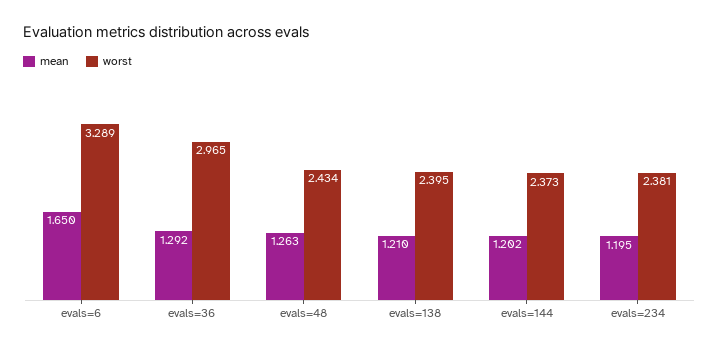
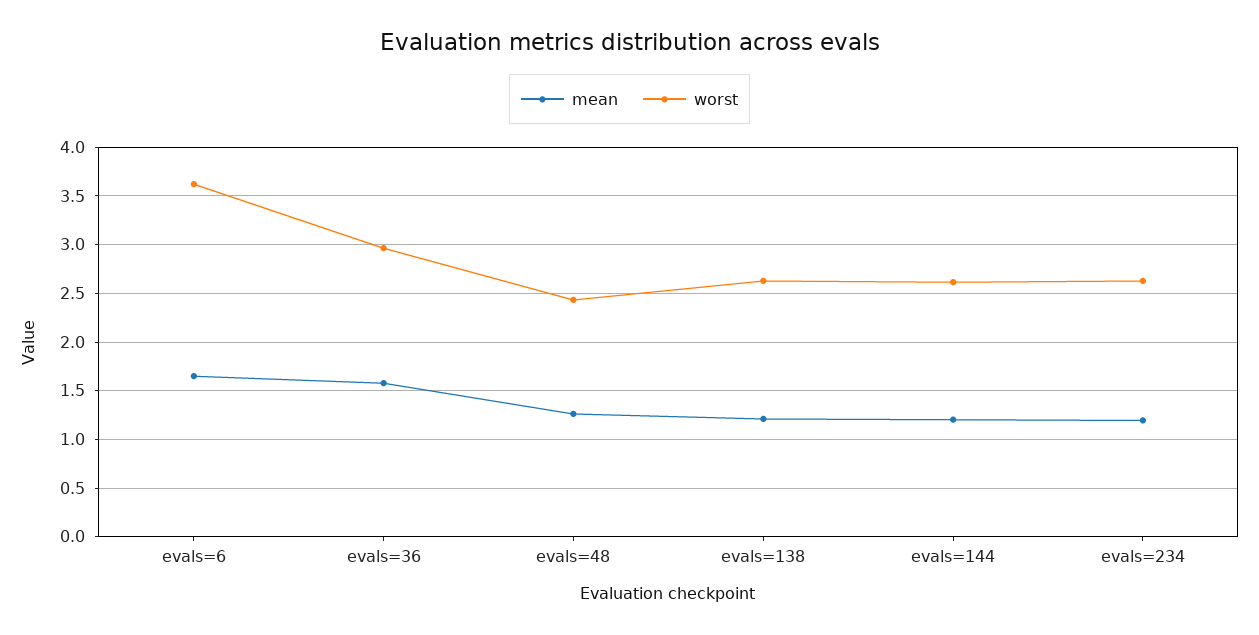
  {
    "mean": {
      "evals=6": 1.65,
-     "evals=36": 1.292,
+     "evals=36": 1.6,
      "evals=48": 1.263,
      "evals=138": 1.21,
      "evals=144": 1.202,
      "evals=234": 1.195
    },
    "worst": {
-     "evals=6": 3.289,
+     "evals=6": 3.6,
      "evals=36": 2.965,
      "evals=48": 2.434,
-     "evals=138": 2.395,
+     "evals=138": 2.6,
-     "evals=144": 2.373,
+     "evals=144": 2.6,
-     "evals=234": 2.381
+     "evals=234": 2.6
    }
  }

